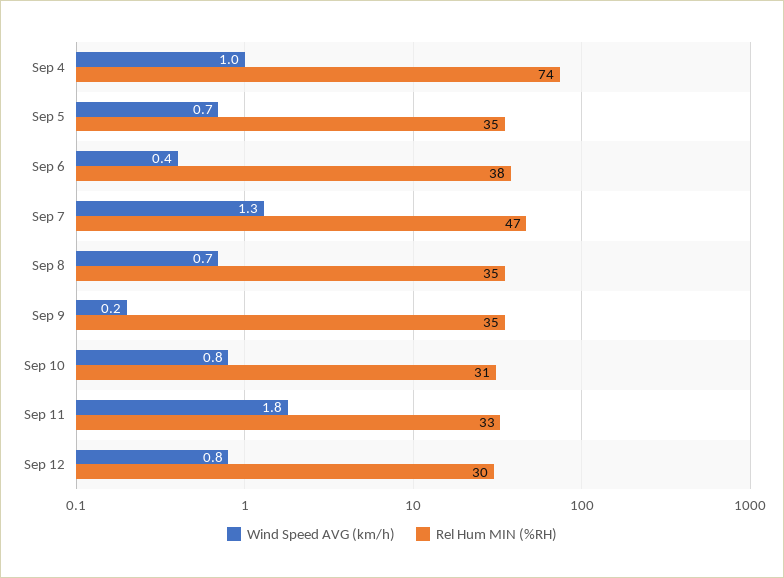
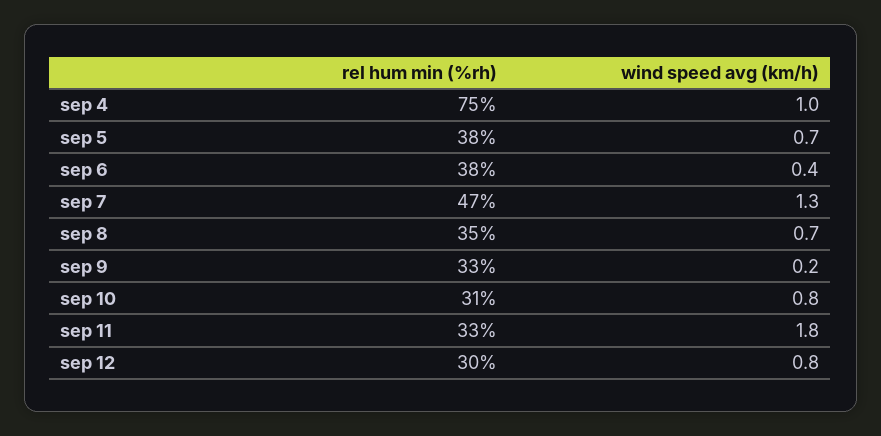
  {
    "Wind Speed AVG (km/h)": {
      "Sep 4": 1,
      "Sep 5": 0.7,
      "Sep 6": 0.4,
      "Sep 7": 1.3,
      "Sep 8": 0.7,
      "Sep 9": 0.2,
      "Sep 10": 0.8,
      "Sep 11": 1.8,
      "Sep 12": 0.8
    },
    "Rel Hum MIN (%RH)": {
-     "Sep 4": 74,
+     "Sep 4": 75,
-     "Sep 5": 35,
+     "Sep 5": 38,
      "Sep 6": 38,
      "Sep 7": 47,
      "Sep 8": 35,
-     "Sep 9": 35,
+     "Sep 9": 33,
      "Sep 10": 31,
      "Sep 11": 33,
      "Sep 12": 30
    }
  }

